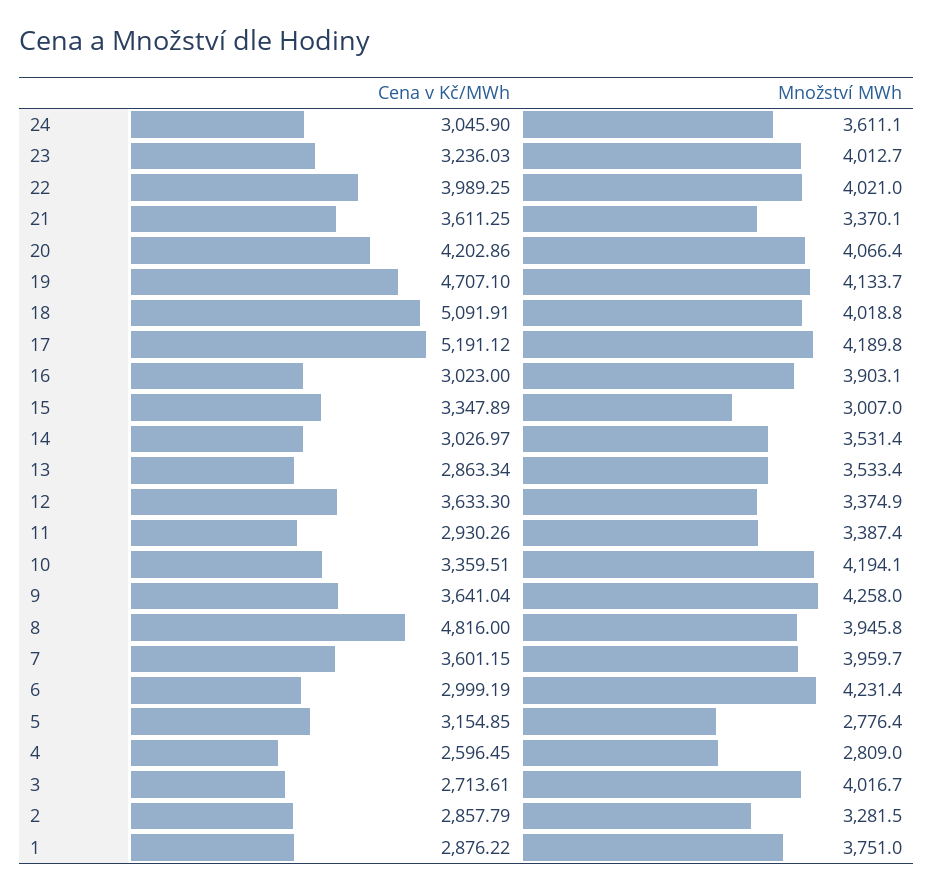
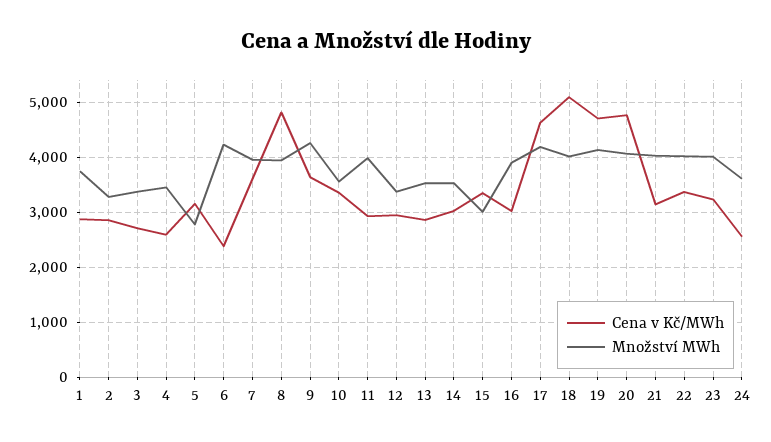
  {
    "Cena v Kč/MWh": {
-     "24": 3045.9,
+     "24": 2600,
      "23": 3236.03,
-     "22": 3989.25,
+     "22": 3400,
-     "21": 3611.25,
+     "21": 3200,
-     "20": 4202.86,
+     "20": 4800,
      "19": 4707.1,
      "18": 5091.91,
-     "17": 5191.12,
+     "17": 4600,
      "16": 3023,
      "15": 3347.89,
      "14": 3026.97,
      "13": 2863.34,
-     "12": 3633.3,
+     "12": 3000,
      "11": 2930.26,
      "10": 3359.51,
      "9": 3641.04,
      "8": 4816,
      "7": 3601.15,
-     "6": 2999.19,
+     "6": 2400,
      "5": 3154.85,
      "4": 2596.45,
      "3": 2713.61,
      "2": 2857.79,
      "1": 2876.22
    },
    "Množství MWh": {
      "24": 3611.1,
      "23": 4012.7,
      "22": 4021,
-     "21": 3370.1,
+     "21": 4000,
      "20": 4066.4,
      "19": 4133.7,
      "18": 4018.8,
      "17": 4189.8,
      "16": 3903.1,
      "15": 3007,
      "14": 3531.4,
      "13": 3533.4,
      "12": 3374.9,
-     "11": 3387.4,
+     "11": 4000,
-     "10": 4194.1,
+     "10": 3600,
      "9": 4258,
      "8": 3945.8,
      "7": 3959.7,
      "6": 4231.4,
      "5": 2776.4,
-     "4": 2809,
+     "4": 3400,
-     "3": 4016.7,
+     "3": 3400,
      "2": 3281.5,
      "1": 3751
    }
  }

